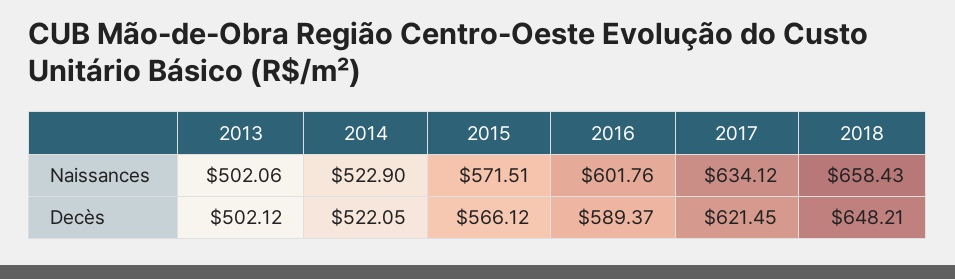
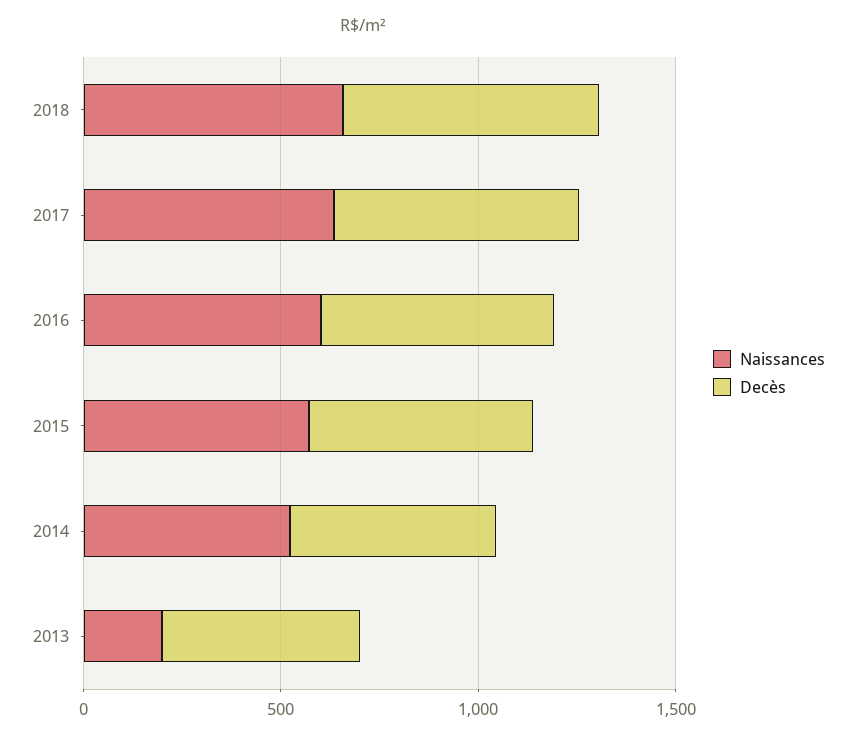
  {
    "Naissances": {
-     "2013": 502.06,
+     "2013": 200,
      "2014": 522.9,
      "2015": 571.51,
      "2016": 601.76,
      "2017": 634.12,
      "2018": 658.43
    },
    "Decès": {
      "2013": 502.12,
      "2014": 522.05,
      "2015": 566.12,
      "2016": 589.37,
      "2017": 621.45,
      "2018": 648.21
    }
  }

